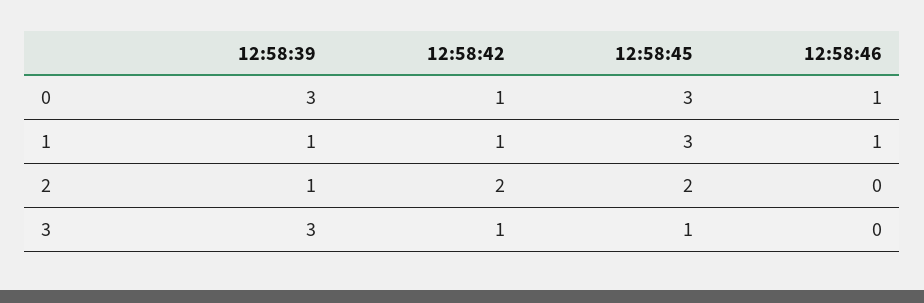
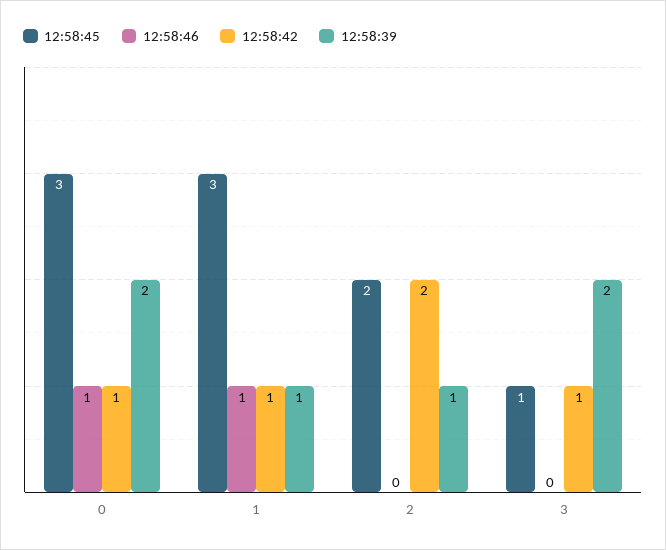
  {
    "12:58:39": {
-     "0": 3,
+     "0": 2,
      "1": 1,
      "2": 1,
-     "3": 3
+     "3": 2
    },
    "12:58:42": {
      "0": 1,
      "1": 1,
      "2": 2,
      "3": 1
    },
    "12:58:45": {
      "0": 3,
      "1": 3,
      "2": 2,
      "3": 1
    },
    "12:58:46": {
      "0": 1,
      "1": 1,
      "2": 0,
      "3": 0
    }
  }

